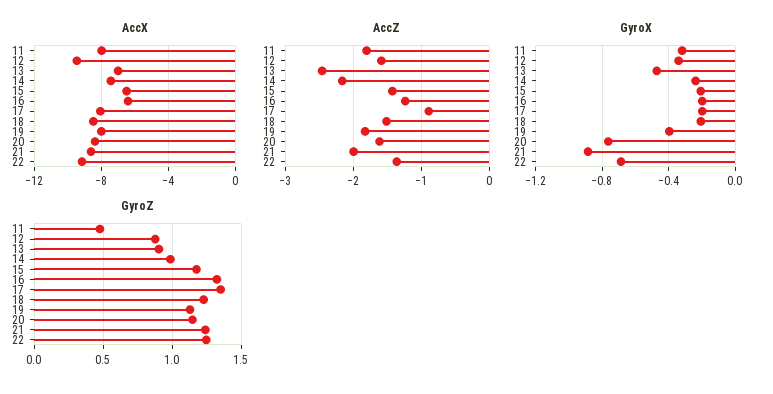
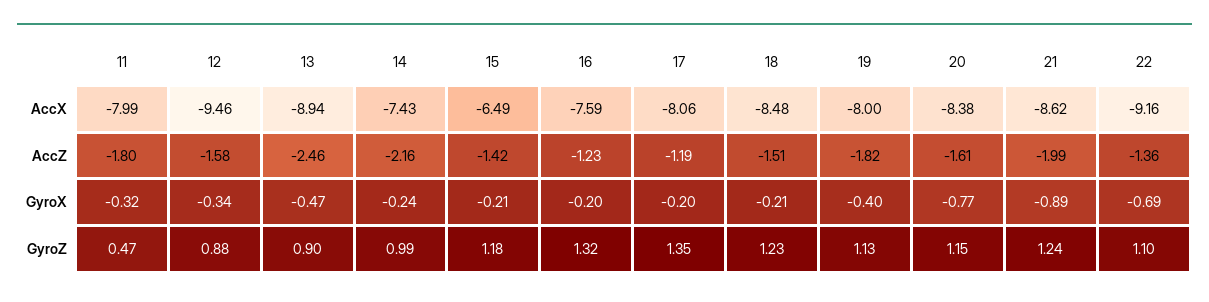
  {
    "AccX": {
      "11": -7.99,
      "12": -9.46,
-     "13": -7,
+     "13": -8.94,
      "14": -7.43,
      "15": -6.49,
-     "16": -6.5,
+     "16": -7.59,
      "17": -8.06,
      "18": -8.48,
      "19": -8,
      "20": -8.38,
      "21": -8.62,
      "22": -9.16
    },
    "AccZ": {
      "11": -1.8,
      "12": -1.58,
      "13": -2.46,
      "14": -2.16,
      "15": -1.42,
      "16": -1.23,
-     "17": -0.9,
+     "17": -1.19,
      "18": -1.51,
      "19": -1.82,
      "20": -1.61,
      "21": -1.99,
      "22": -1.36
    },
    "GyroX": {
      "11": -0.32,
      "12": -0.34,
      "13": -0.47,
      "14": -0.24,
      "15": -0.21,
      "16": -0.2,
      "17": -0.2,
      "18": -0.21,
      "19": -0.4,
      "20": -0.77,
      "21": -0.89,
      "22": -0.69
    },
    "GyroZ": {
      "11": 0.47,
      "12": 0.88,
      "13": 0.9,
      "14": 0.99,
      "15": 1.18,
      "16": 1.32,
      "17": 1.35,
      "18": 1.23,
      "19": 1.13,
      "20": 1.15,
      "21": 1.24,
-     "22": 1.25
+     "22": 1.1
    }
  }

